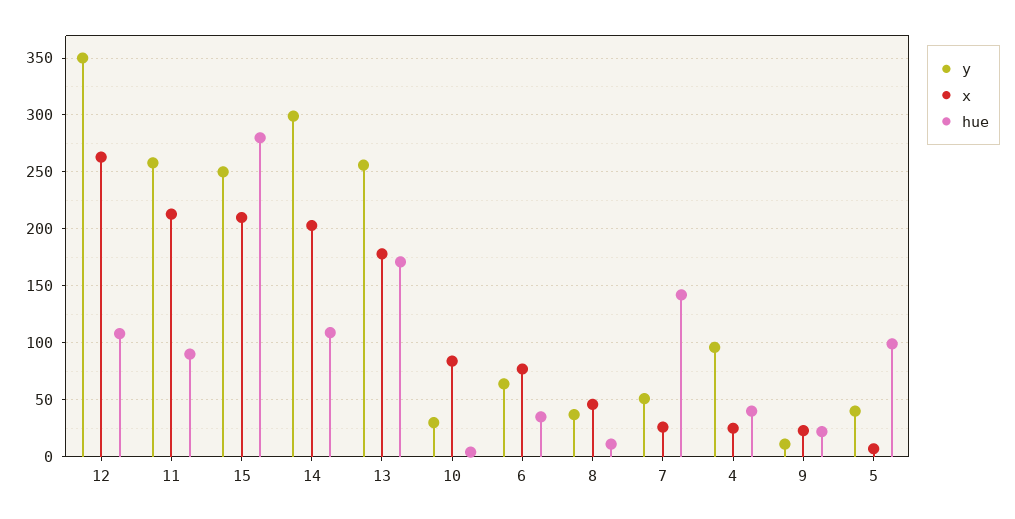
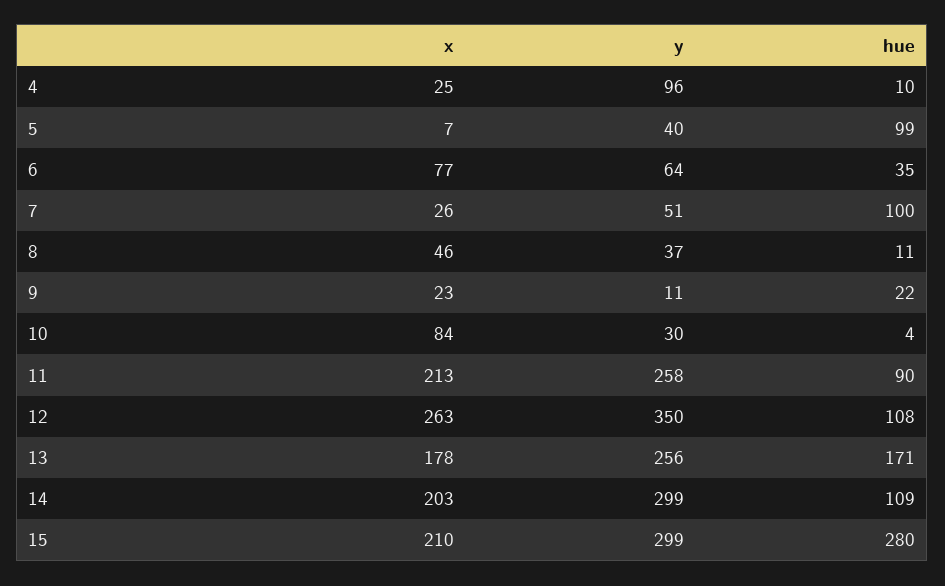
  {
    "y": {
      "12": 350,
      "11": 258,
-     "15": 250,
+     "15": 299,
      "14": 299,
      "13": 256,
      "10": 30,
      "6": 64,
      "8": 37,
      "7": 51,
      "4": 96,
      "9": 11,
      "5": 40
    },
    "x": {
      "12": 263,
      "11": 213,
      "15": 210,
      "14": 203,
      "13": 178,
      "10": 84,
      "6": 77,
      "8": 46,
      "7": 26,
      "4": 25,
      "9": 23,
      "5": 7
    },
    "hue": {
      "12": 108,
      "11": 90,
      "15": 280,
      "14": 109,
      "13": 171,
      "10": 4,
      "6": 35,
      "8": 11,
-     "7": 140,
+     "7": 100,
-     "4": 40,
+     "4": 10,
      "9": 22,
      "5": 99
    }
  }

